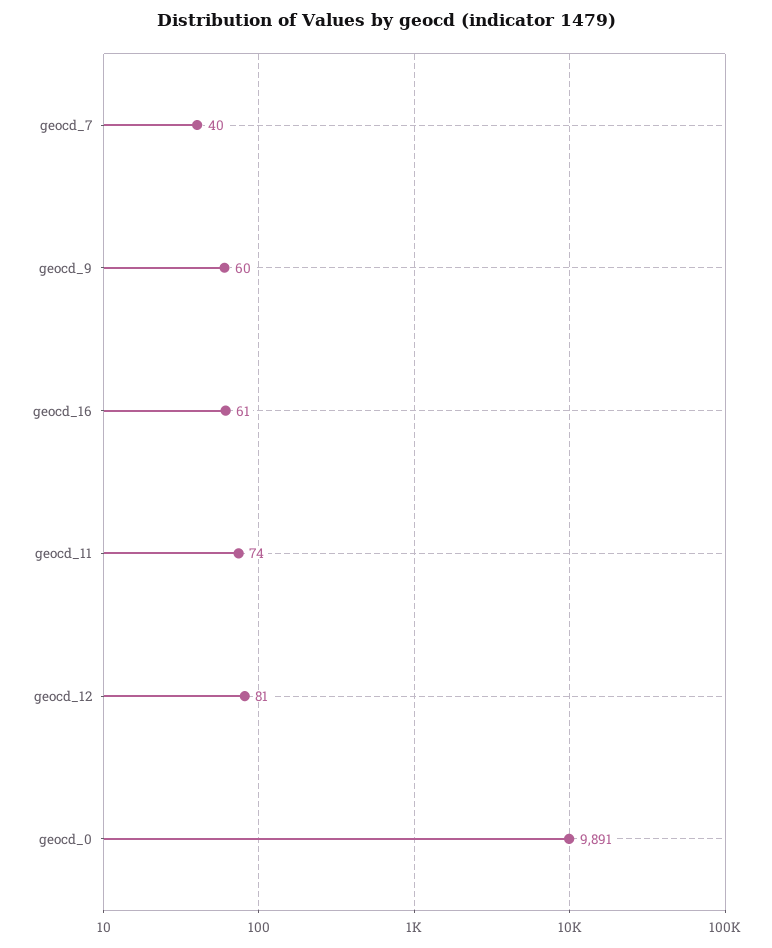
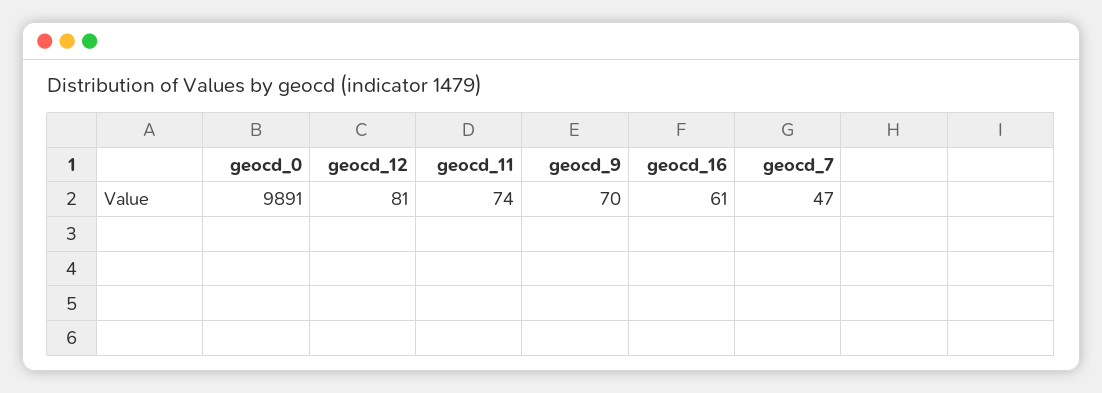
  {
-   "geocd_7": 40,
+   "geocd_7": 47,
-   "geocd_9": 60,
+   "geocd_9": 70,
    "geocd_16": 61,
    "geocd_11": 74,
    "geocd_12": 81,
    "geocd_0": 9891
  }

